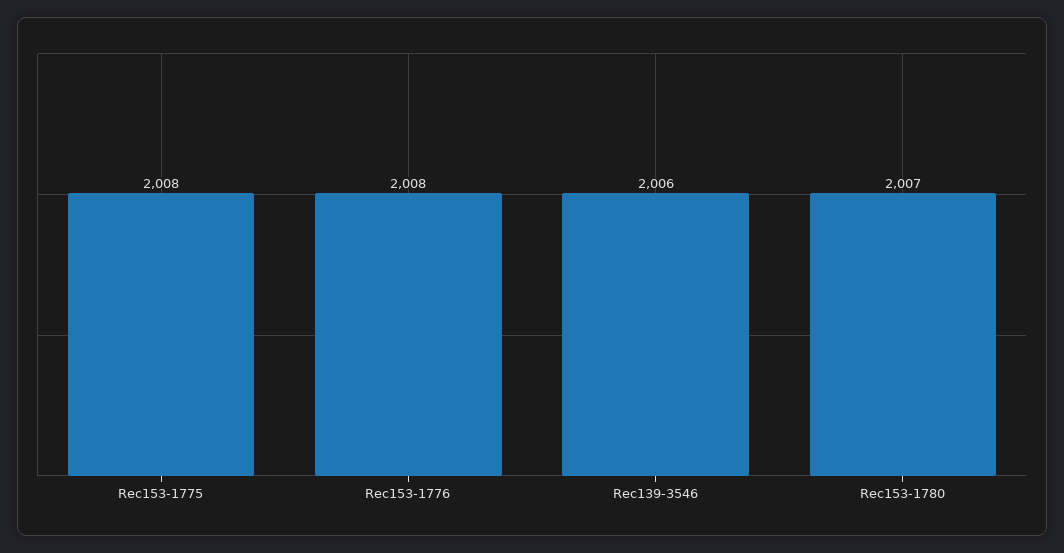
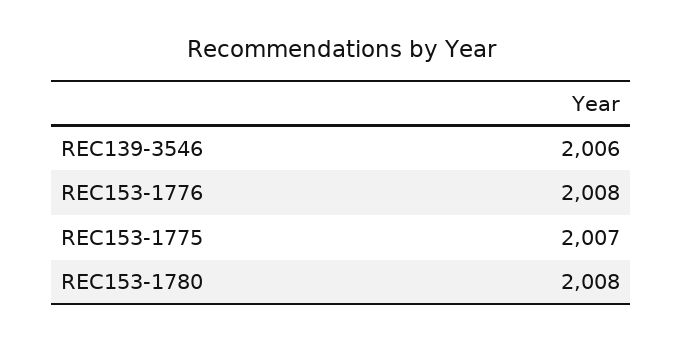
  {
-   "Rec153-1775": 2008,
+   "Rec153-1775": 2007,
    "Rec153-1776": 2008,
    "Rec139-3546": 2006,
-   "Rec153-1780": 2007
+   "Rec153-1780": 2008
  }

